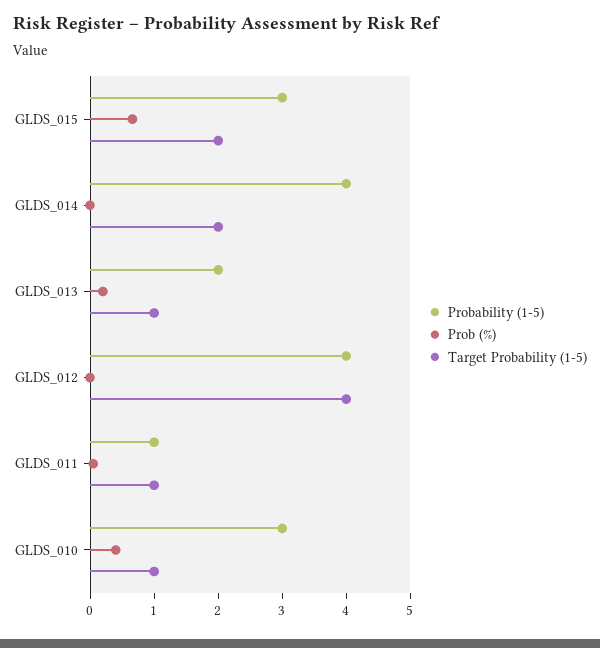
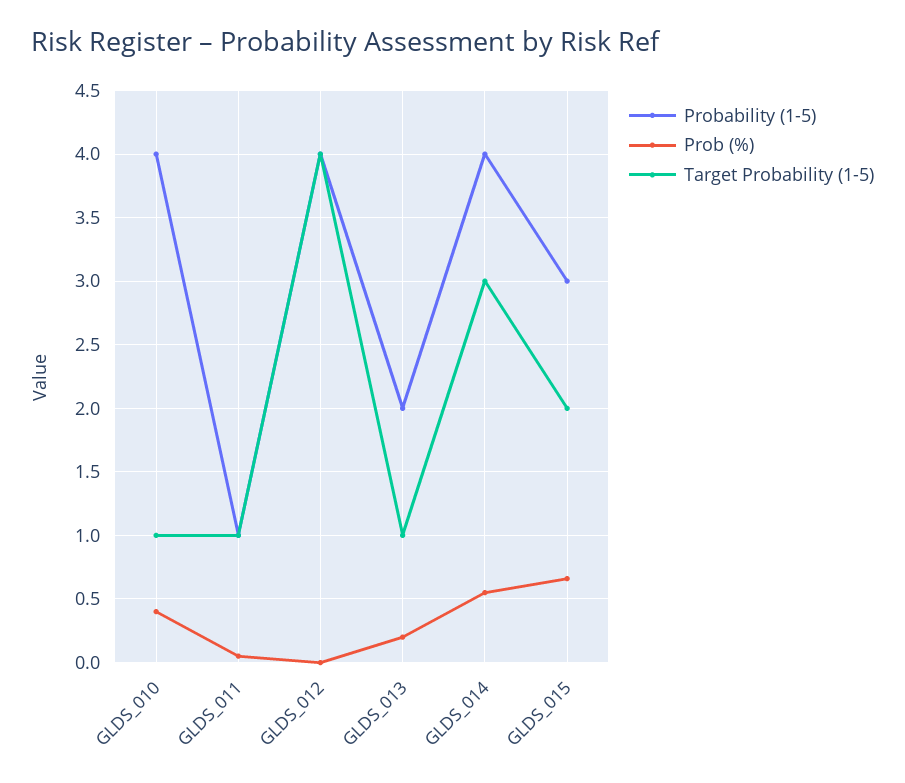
  {
    "Probability (1-5)": {
      "GLDS_015": 3,
      "GLDS_014": 4,
      "GLDS_013": 2,
      "GLDS_012": 4,
      "GLDS_011": 1,
-     "GLDS_010": 3
+     "GLDS_010": 4
    },
    "Prob (%)": {
      "GLDS_015": 0.65,
-     "GLDS_014": 0,
+     "GLDS_014": 0.55,
      "GLDS_013": 0.2,
      "GLDS_012": 0,
      "GLDS_011": 0.05,
      "GLDS_010": 0.4
    },
    "Target Probability (1-5)": {
      "GLDS_015": 2,
-     "GLDS_014": 2,
+     "GLDS_014": 3,
      "GLDS_013": 1,
      "GLDS_012": 4,
      "GLDS_011": 1,
      "GLDS_010": 1
    }
  }

